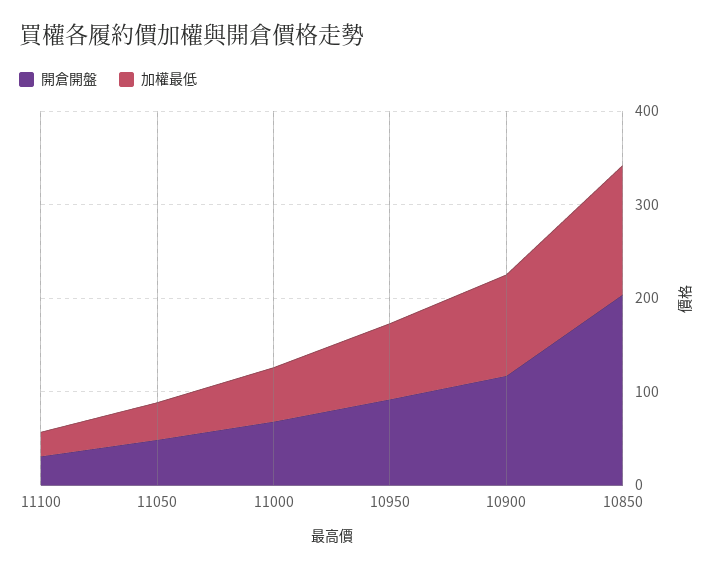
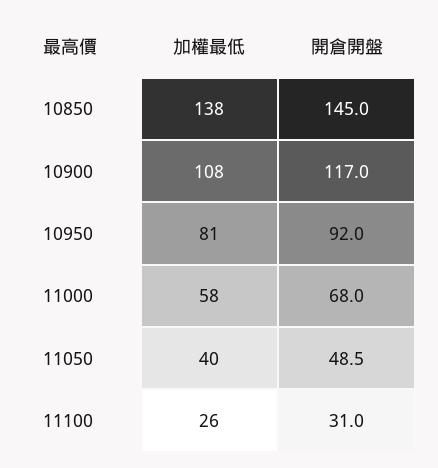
  {
    "開倉開盤": {
      "11100": 31,
      "11050": 48.5,
      "11000": 68,
      "10950": 92,
      "10900": 117,
-     "10850": 200
+     "10850": 145
    },
    "加權最低": {
      "11100": 26,
      "11050": 40,
      "11000": 58,
      "10950": 81,
      "10900": 108,
      "10850": 138
    }
  }

